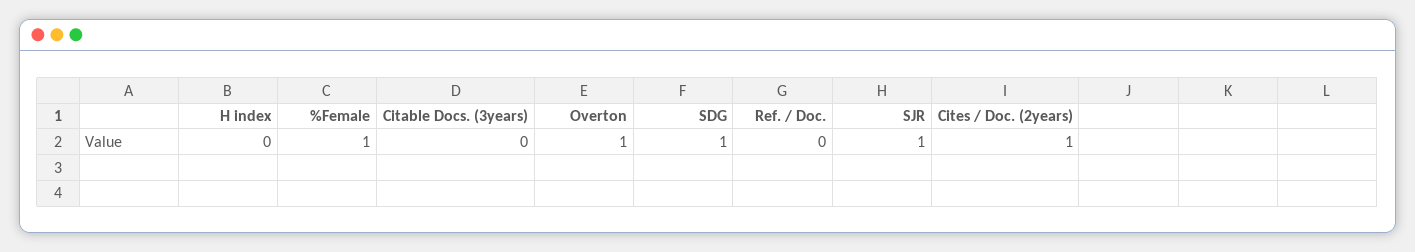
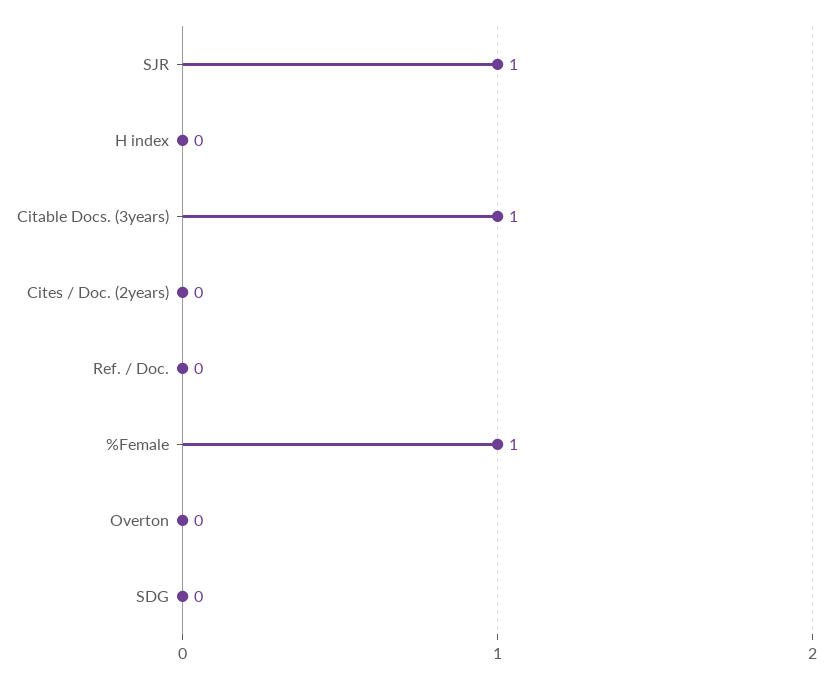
  {
    "H index": 0,
    "%Female": 1,
-   "Citable Docs. (3years)": 0,
+   "Citable Docs. (3years)": 1,
-   "Overton": 1,
+   "Overton": 0,
-   "SDG": 1,
+   "SDG": 0,
    "Ref. / Doc.": 0,
    "SJR": 1,
-   "Cites / Doc. (2years)": 1
+   "Cites / Doc. (2years)": 0
  }

